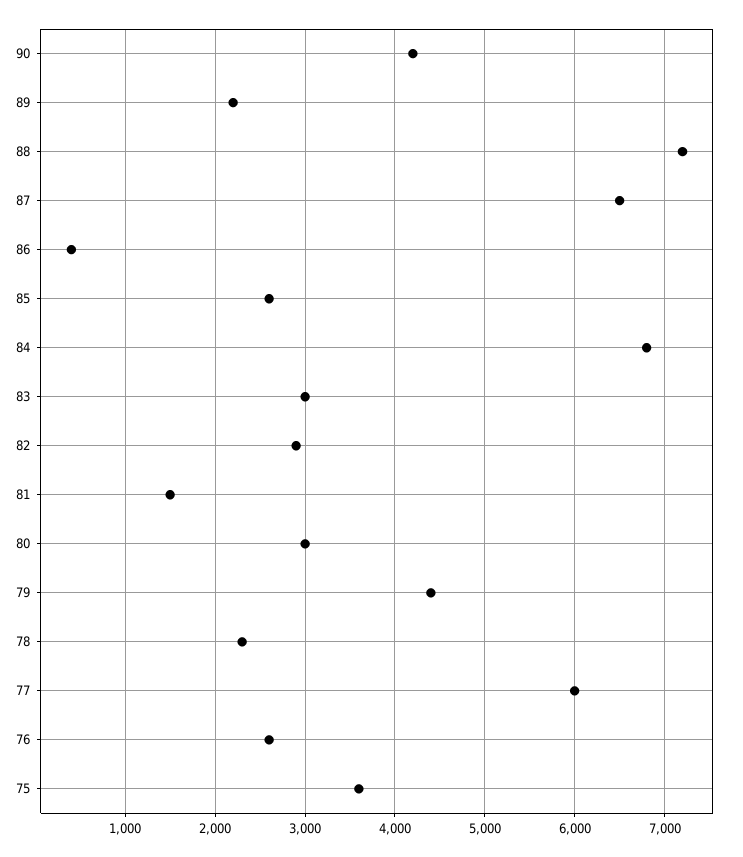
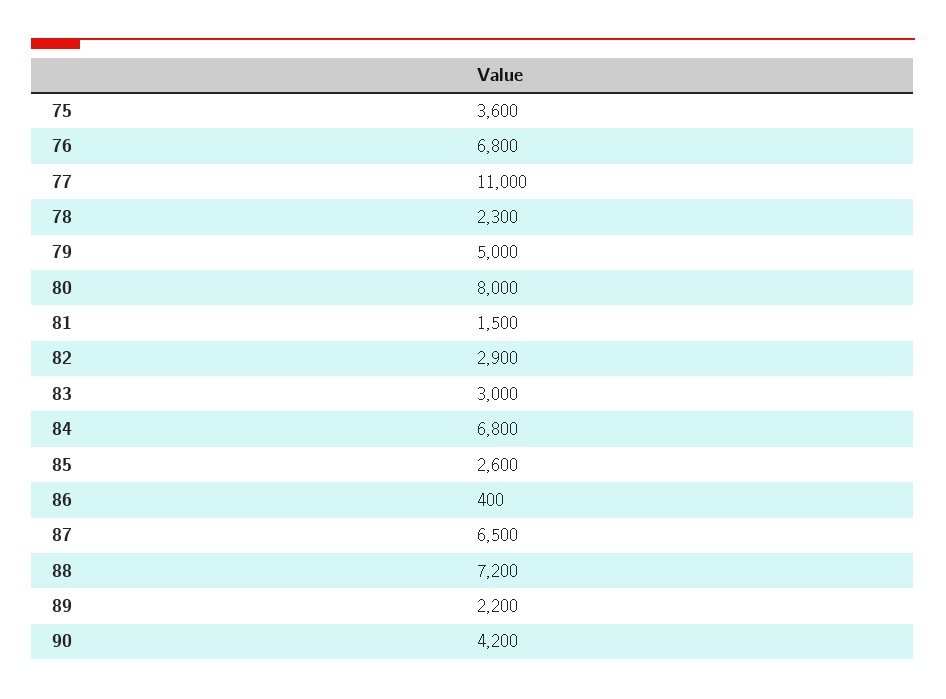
  {
    "90": 4200,
    "89": 2200,
    "88": 7200,
    "87": 6500,
    "86": 400,
    "85": 2600,
    "84": 6800,
    "83": 3000,
    "82": 2900,
    "81": 1500,
-   "80": 3000,
+   "80": 8000,
-   "79": 4400,
+   "79": 5000,
    "78": 2300,
-   "77": 6000,
+   "77": 11000,
-   "76": 2600,
+   "76": 6800,
    "75": 3600
  }

